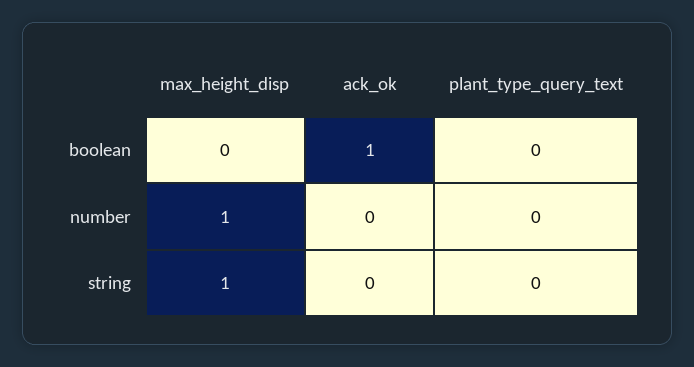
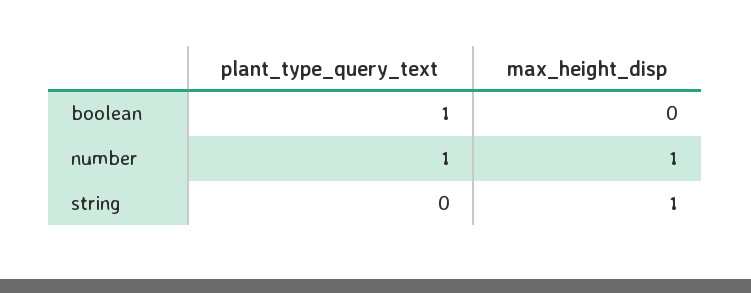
  {
    "max_height_disp": {
      "boolean": 0,
      "number": 1,
      "string": 1
    },
-   "ack_ok": {
-     "boolean": 1,
-     "number": 0,
-     "string": 0
-   },
    "plant_type_query_text": {
-     "boolean": 0,
+     "boolean": 1,
-     "number": 0,
+     "number": 1,
      "string": 0
    }
  }

